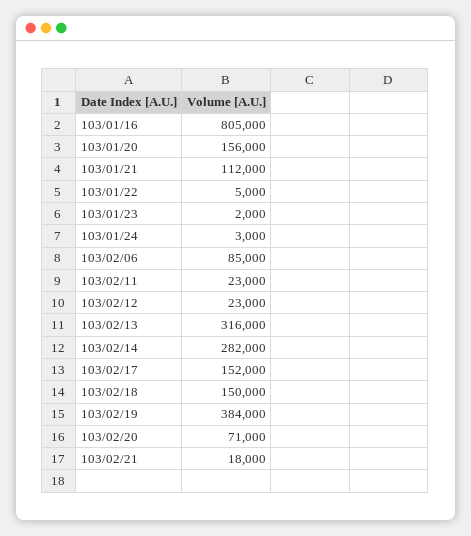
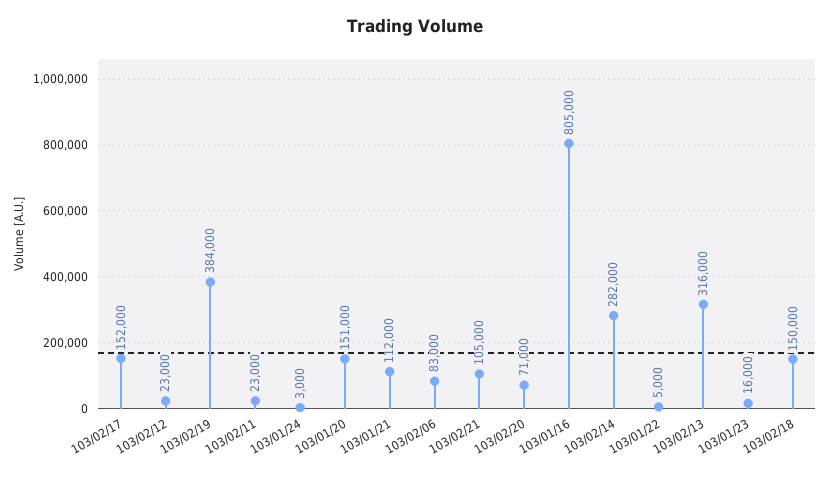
  {
    "103/01/16": 805000,
-   "103/01/20": 156000,
+   "103/01/20": 151000,
    "103/01/21": 112000,
    "103/01/22": 5000,
-   "103/01/23": 2000,
+   "103/01/23": 16000,
    "103/01/24": 3000,
-   "103/02/06": 85000,
+   "103/02/06": 83000,
    "103/02/11": 23000,
    "103/02/12": 23000,
    "103/02/13": 316000,
    "103/02/14": 282000,
    "103/02/17": 152000,
    "103/02/18": 150000,
    "103/02/19": 384000,
    "103/02/20": 71000,
-   "103/02/21": 18000
+   "103/02/21": 105000
  }

